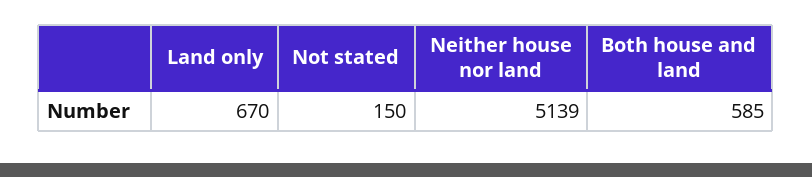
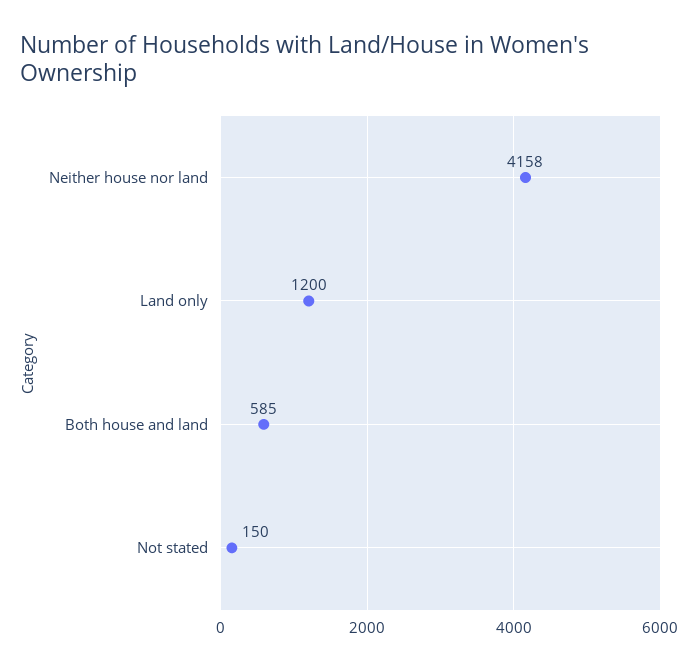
  {
-   "Land only": 670,
+   "Land only": 1200,
    "Not stated": 150,
-   "Neither house nor land": 5139,
+   "Neither house nor land": 4158,
    "Both house and land": 585
  }

